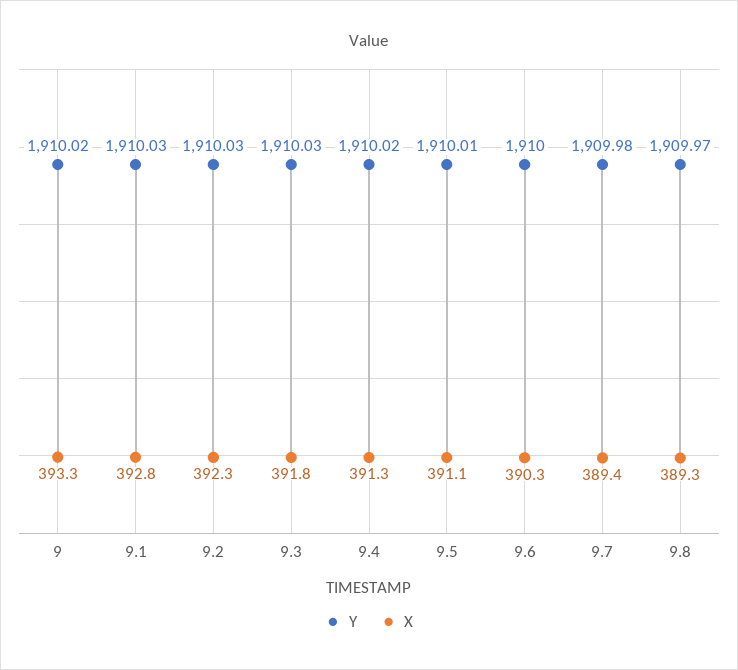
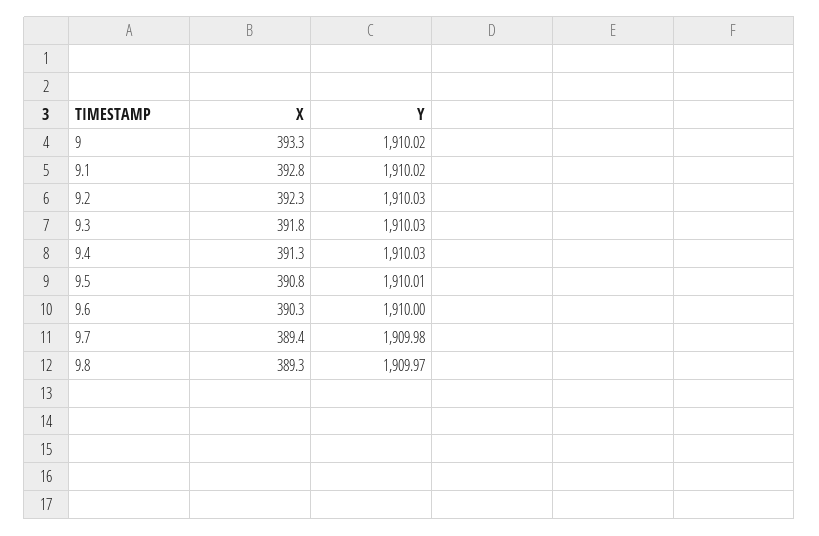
  {
    "Y": {
      "9": 1910.02,
-     "9.1": 1910.03,
+     "9.1": 1910.02,
      "9.2": 1910.03,
      "9.3": 1910.03,
-     "9.4": 1910.02,
+     "9.4": 1910.03,
      "9.5": 1910.01,
      "9.6": 1910,
      "9.7": 1909.98,
      "9.8": 1909.97
    },
    "X": {
      "9": 393.3,
      "9.1": 392.8,
      "9.2": 392.3,
      "9.3": 391.8,
      "9.4": 391.3,
-     "9.5": 391.1,
+     "9.5": 390.8,
      "9.6": 390.3,
      "9.7": 389.4,
      "9.8": 389.3
    }
  }

